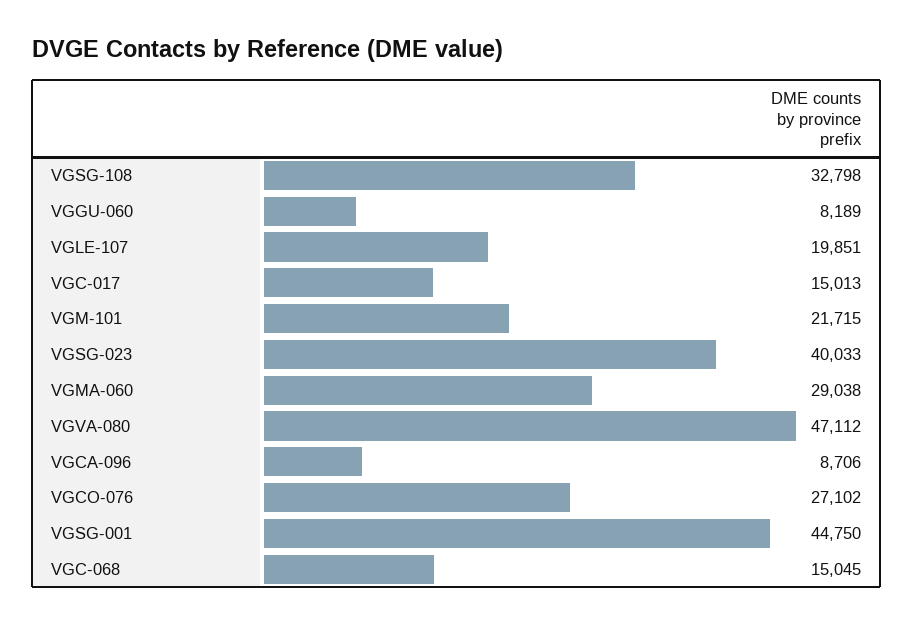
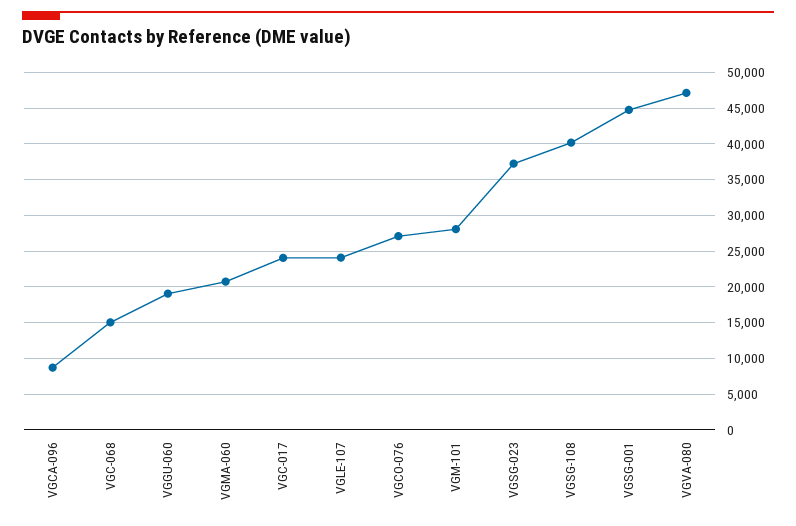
  {
-   "VGSG-108": 32798,
+   "VGSG-108": 40000,
-   "VGGU-060": 8189,
+   "VGGU-060": 19000,
-   "VGLE-107": 19851,
+   "VGLE-107": 24000,
-   "VGC-017": 15013,
+   "VGC-017": 24000,
-   "VGM-101": 21715,
+   "VGM-101": 28000,
-   "VGSG-023": 40033,
+   "VGSG-023": 37000,
-   "VGMA-060": 29038,
+   "VGMA-060": 21000,
    "VGVA-080": 47112,
    "VGCA-096": 8706,
    "VGCO-076": 27102,
    "VGSG-001": 44750,
    "VGC-068": 15045
  }

